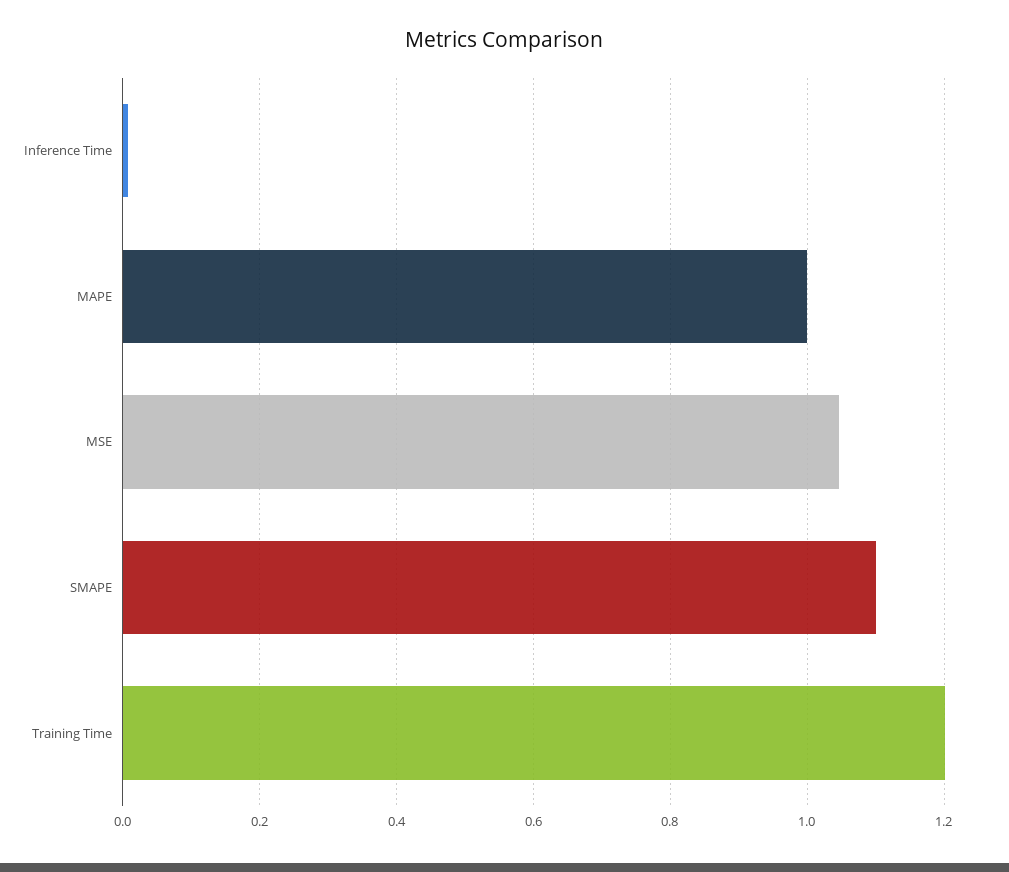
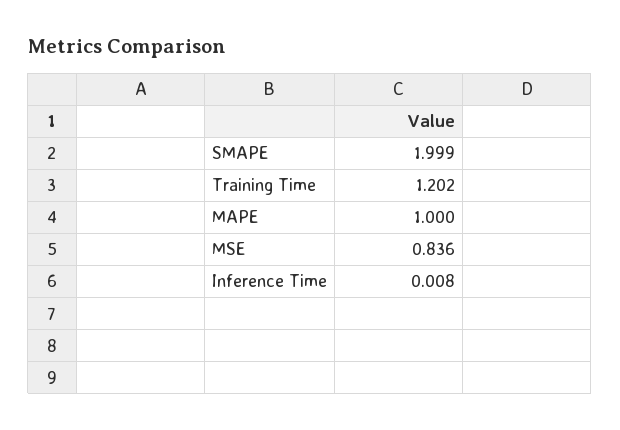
  {
    "Inference Time": 0.008,
    "MAPE": 1,
-   "MSE": 1.04,
+   "MSE": 0.836,
-   "SMAPE": 1.1,
+   "SMAPE": 1.999,
    "Training Time": 1.202
  }

